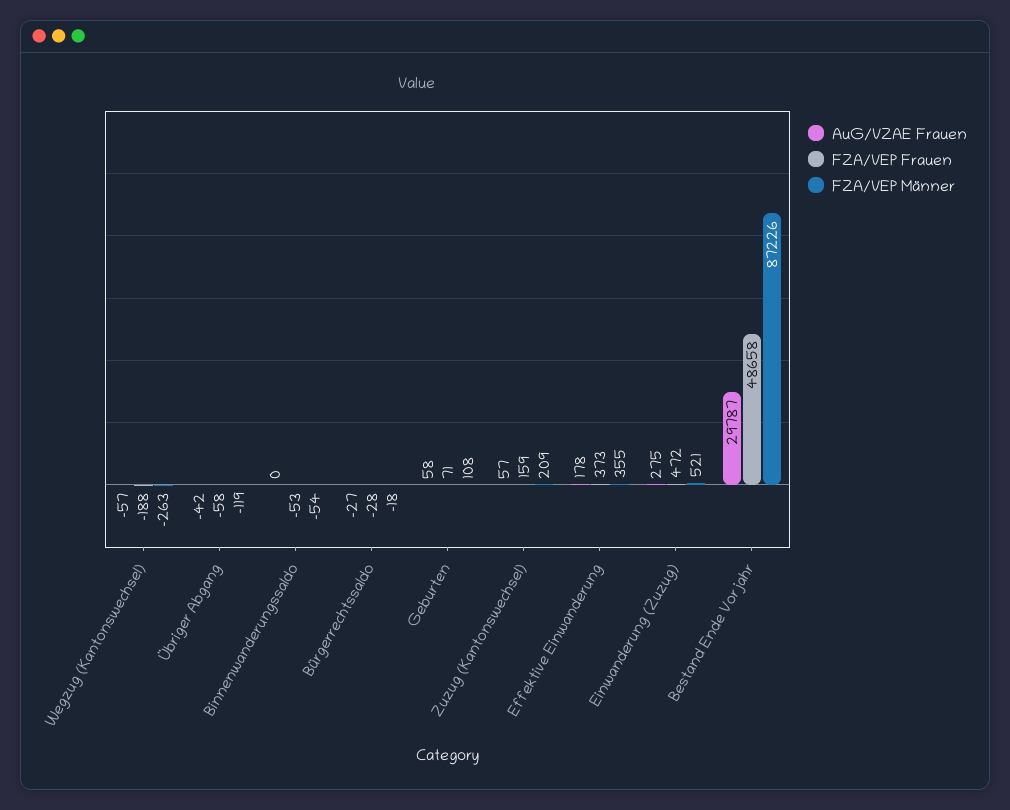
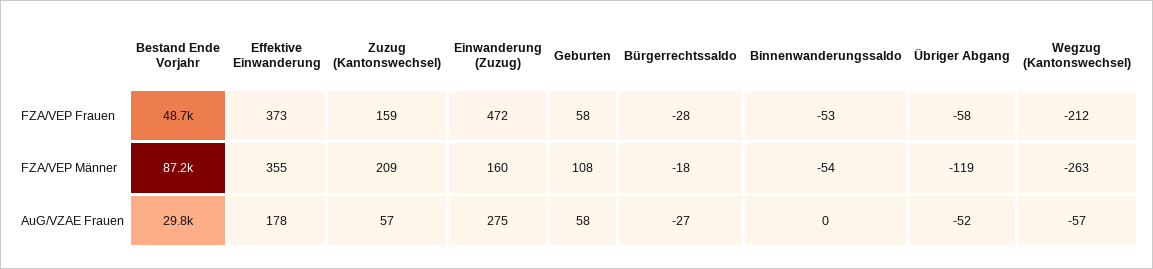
  {
    "AuG/VZAE Frauen": {
      "Wegzug (Kantonswechsel)": -57,
-     "Übriger Abgang": -42,
+     "Übriger Abgang": -52,
      "Binnenwanderungssaldo": 0,
      "Bürgerrechtssaldo": -27,
      "Geburten": 58,
      "Zuzug (Kantonswechsel)": 57,
      "Effektive Einwanderung": 178,
      "Einwanderung (Zuzug)": 275,
      "Bestand Ende Vorjahr": 29787
    },
    "FZA/VEP Frauen": {
-     "Wegzug (Kantonswechsel)": -188,
+     "Wegzug (Kantonswechsel)": -212,
      "Übriger Abgang": -58,
      "Binnenwanderungssaldo": -53,
      "Bürgerrechtssaldo": -28,
-     "Geburten": 71,
+     "Geburten": 58,
      "Zuzug (Kantonswechsel)": 159,
      "Effektive Einwanderung": 373,
      "Einwanderung (Zuzug)": 472,
      "Bestand Ende Vorjahr": 48658
    },
    "FZA/VEP Männer": {
      "Wegzug (Kantonswechsel)": -263,
      "Übriger Abgang": -119,
      "Binnenwanderungssaldo": -54,
      "Bürgerrechtssaldo": -18,
      "Geburten": 108,
      "Zuzug (Kantonswechsel)": 209,
      "Effektive Einwanderung": 355,
-     "Einwanderung (Zuzug)": 521,
+     "Einwanderung (Zuzug)": 160,
      "Bestand Ende Vorjahr": 87226
    }
  }

